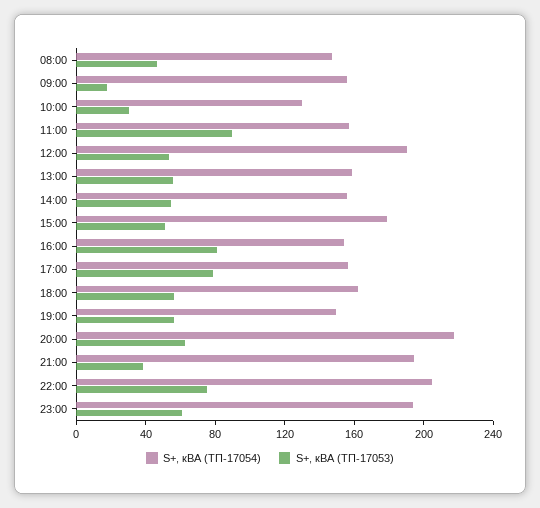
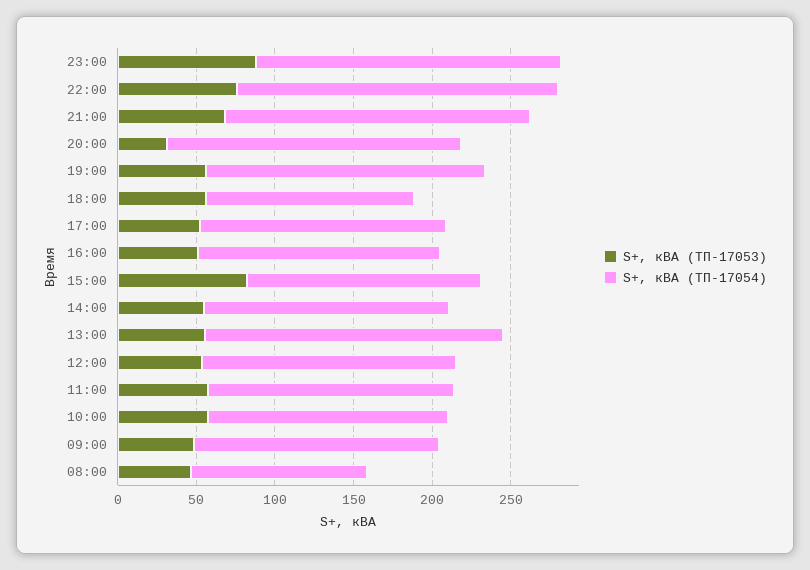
  {
    "S+, кВА (ТП-17054)": {
-     "08:00": 150,
+     "08:00": 110,
      "09:00": 160,
-     "10:00": 130,
+     "10:00": 150,
      "11:00": 160,
-     "12:00": 190,
+     "12:00": 160,
-     "13:00": 160,
+     "13:00": 190,
      "14:00": 160,
-     "15:00": 180,
+     "15:00": 150,
      "16:00": 150,
      "17:00": 160,
-     "18:00": 160,
+     "18:00": 130,
-     "19:00": 150,
+     "19:00": 180,
-     "20:00": 220,
+     "20:00": 190,
      "21:00": 190,
      "22:00": 200,
      "23:00": 190
    },
    "S+, кВА (ТП-17053)": {
      "08:00": 50,
-     "09:00": 20,
+     "09:00": 50,
-     "10:00": 30,
+     "10:00": 60,
-     "11:00": 90,
+     "11:00": 60,
      "12:00": 50,
      "13:00": 60,
      "14:00": 50,
-     "15:00": 50,
+     "15:00": 80,
-     "16:00": 80,
+     "16:00": 50,
-     "17:00": 80,
+     "17:00": 50,
      "18:00": 60,
      "19:00": 60,
-     "20:00": 60,
+     "20:00": 30,
-     "21:00": 40,
+     "21:00": 70,
      "22:00": 80,
-     "23:00": 60
+     "23:00": 90
    }
  }

